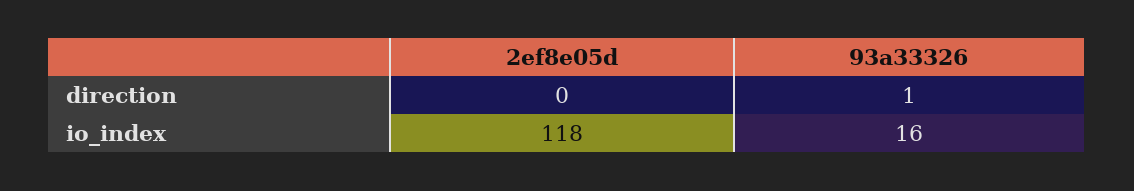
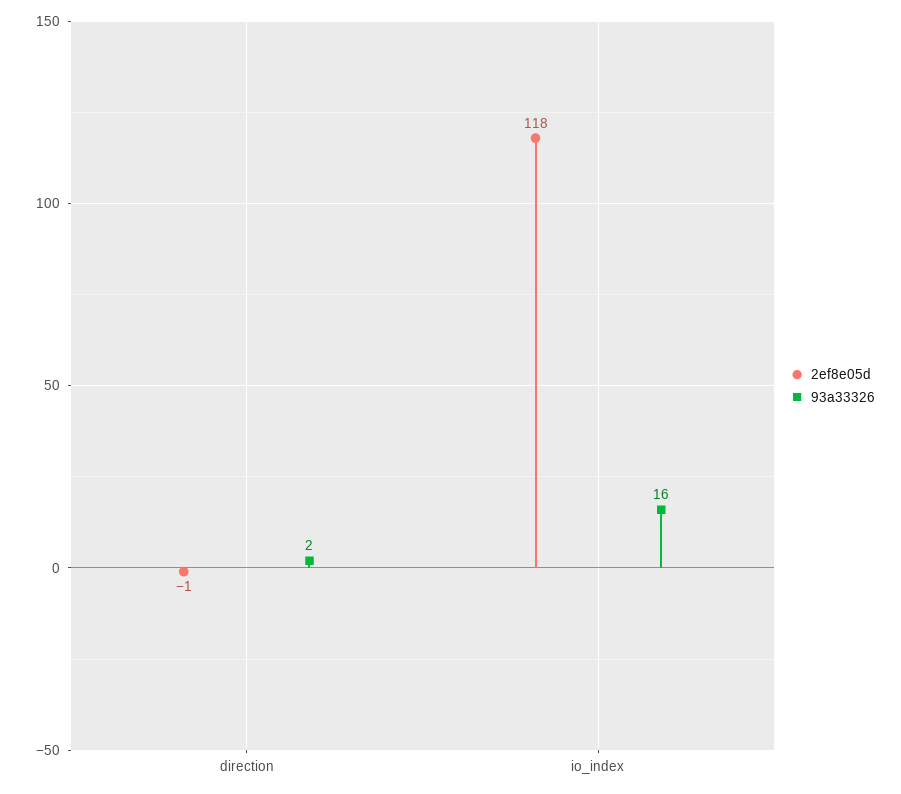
  {
    "2ef8e05d": {
-     "direction": 0,
+     "direction": -1,
      "io_index": 118
    },
    "93a33326": {
-     "direction": 1,
+     "direction": 2,
      "io_index": 16
    }
  }

